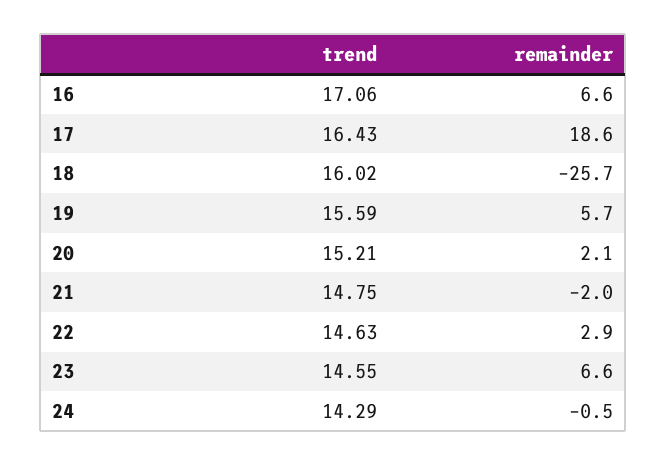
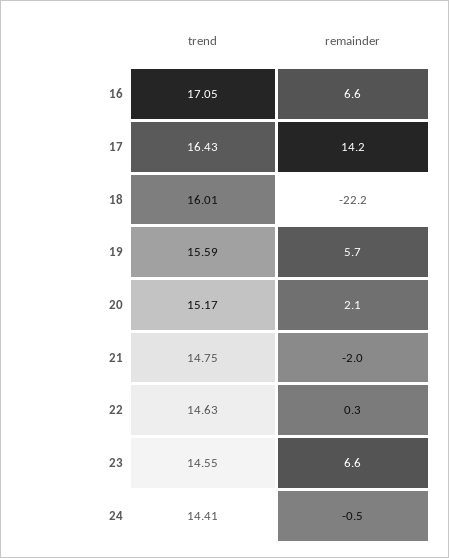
  {
    "trend": {
-     "16": 17.06,
+     "16": 17.05,
      "17": 16.43,
-     "18": 16.02,
+     "18": 16.01,
      "19": 15.59,
-     "20": 15.21,
+     "20": 15.17,
      "21": 14.75,
      "22": 14.63,
      "23": 14.55,
-     "24": 14.29
+     "24": 14.41
    },
    "remainder": {
      "16": 6.6,
-     "17": 18.6,
+     "17": 14.2,
-     "18": -25.7,
+     "18": -22.2,
      "19": 5.7,
      "20": 2.1,
      "21": -2,
-     "22": 2.9,
+     "22": 0.3,
      "23": 6.6,
      "24": -0.5
    }
  }

